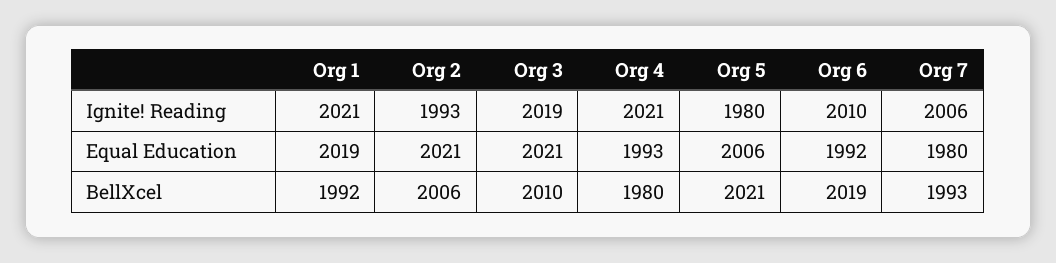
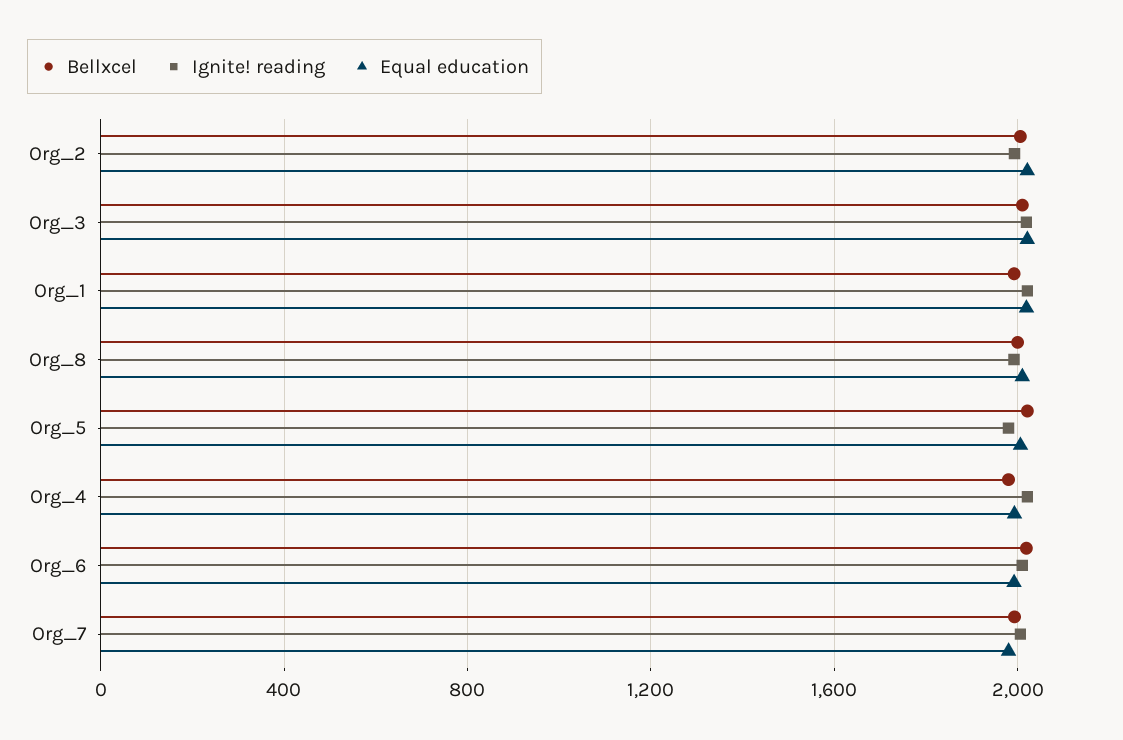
  {
    "Ignite! Reading": {
      "Org 1": 2021,
      "Org 2": 1993,
      "Org 3": 2019,
      "Org 4": 2021,
      "Org 5": 1980,
      "Org 6": 2010,
-     "Org 7": 2006
+     "Org 7": 2006,
+     "Org_8": 2000
    },
    "Equal Education": {
      "Org 1": 2019,
      "Org 2": 2021,
      "Org 3": 2021,
      "Org 4": 1993,
      "Org 5": 2006,
      "Org 6": 1992,
-     "Org 7": 1980
+     "Org 7": 1980,
+     "Org_8": 2000
    },
    "BellXcel": {
      "Org 1": 1992,
      "Org 2": 2006,
      "Org 3": 2010,
      "Org 4": 1980,
      "Org 5": 2021,
      "Org 6": 2019,
-     "Org 7": 1993
+     "Org 7": 1993,
+     "Org_8": 2000
    }
  }

